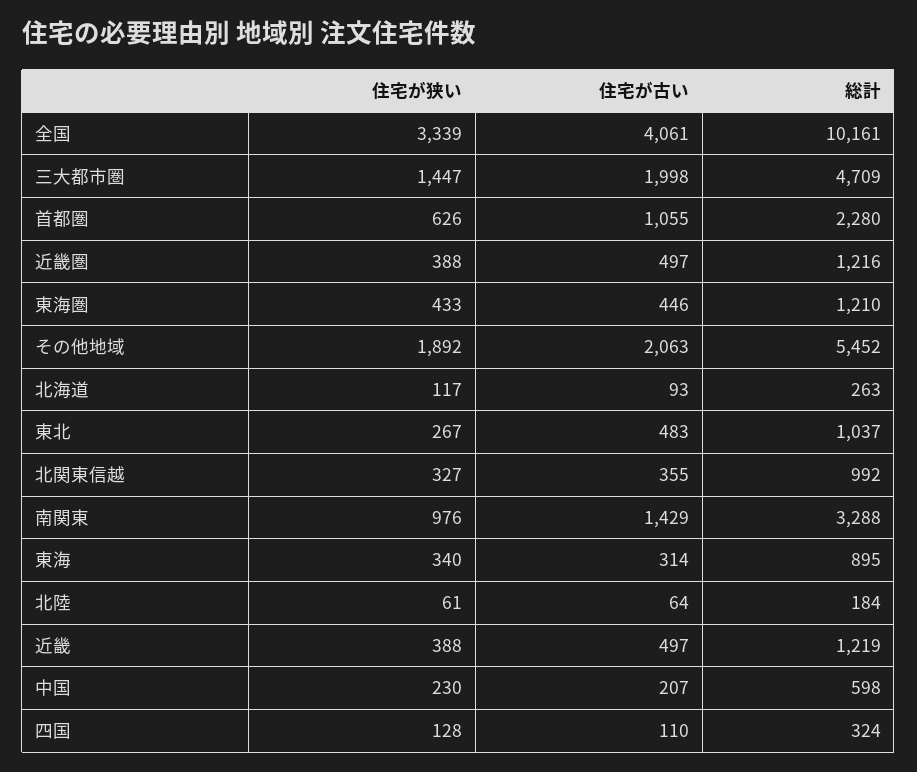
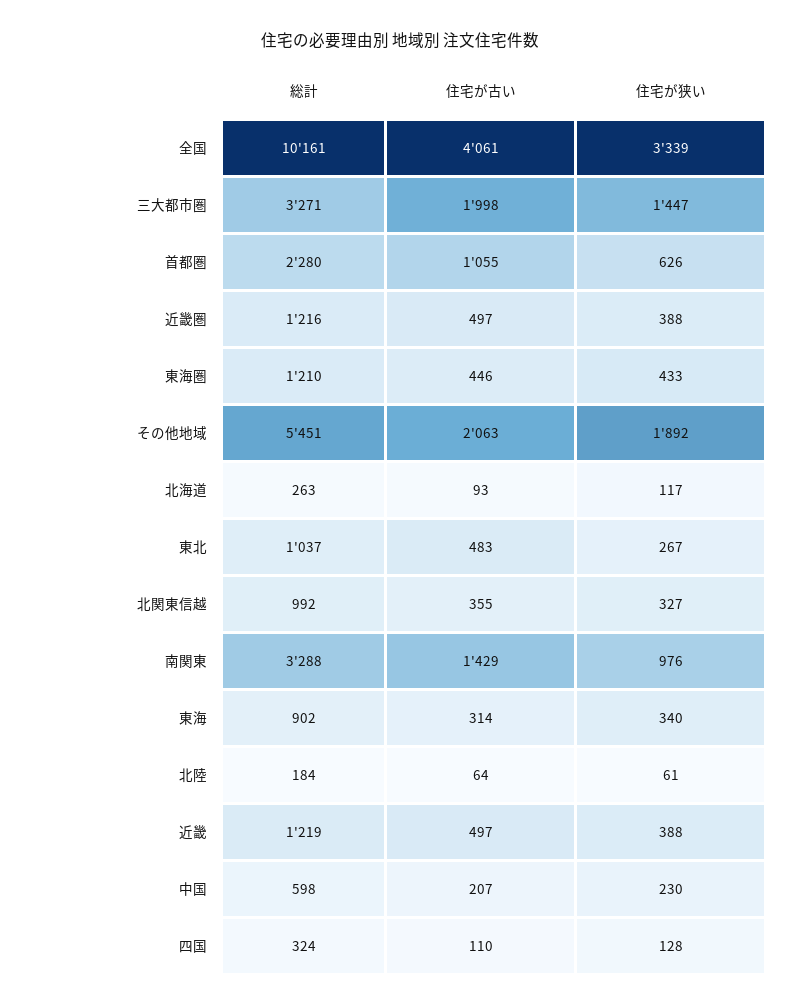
  {
    "住宅が狭い": {
      "全国": 3339,
      "三大都市圏": 1447,
      "首都圏": 626,
      "近畿圏": 388,
      "東海圏": 433,
      "その他地域": 1892,
      "北海道": 117,
      "東北": 267,
      "北関東信越": 327,
      "南関東": 976,
      "東海": 340,
      "北陸": 61,
      "近畿": 388,
      "中国": 230,
      "四国": 128
    },
    "住宅が古い": {
      "全国": 4061,
      "三大都市圏": 1998,
      "首都圏": 1055,
      "近畿圏": 497,
      "東海圏": 446,
      "その他地域": 2063,
      "北海道": 93,
      "東北": 483,
      "北関東信越": 355,
      "南関東": 1429,
      "東海": 314,
      "北陸": 64,
      "近畿": 497,
      "中国": 207,
      "四国": 110
    },
    "総計": {
      "全国": 10161,
-     "三大都市圏": 4709,
+     "三大都市圏": 3271,
      "首都圏": 2280,
      "近畿圏": 1216,
      "東海圏": 1210,
-     "その他地域": 5452,
+     "その他地域": 5451,
      "北海道": 263,
      "東北": 1037,
      "北関東信越": 992,
      "南関東": 3288,
-     "東海": 895,
+     "東海": 902,
      "北陸": 184,
      "近畿": 1219,
      "中国": 598,
      "四国": 324
    }
  }

